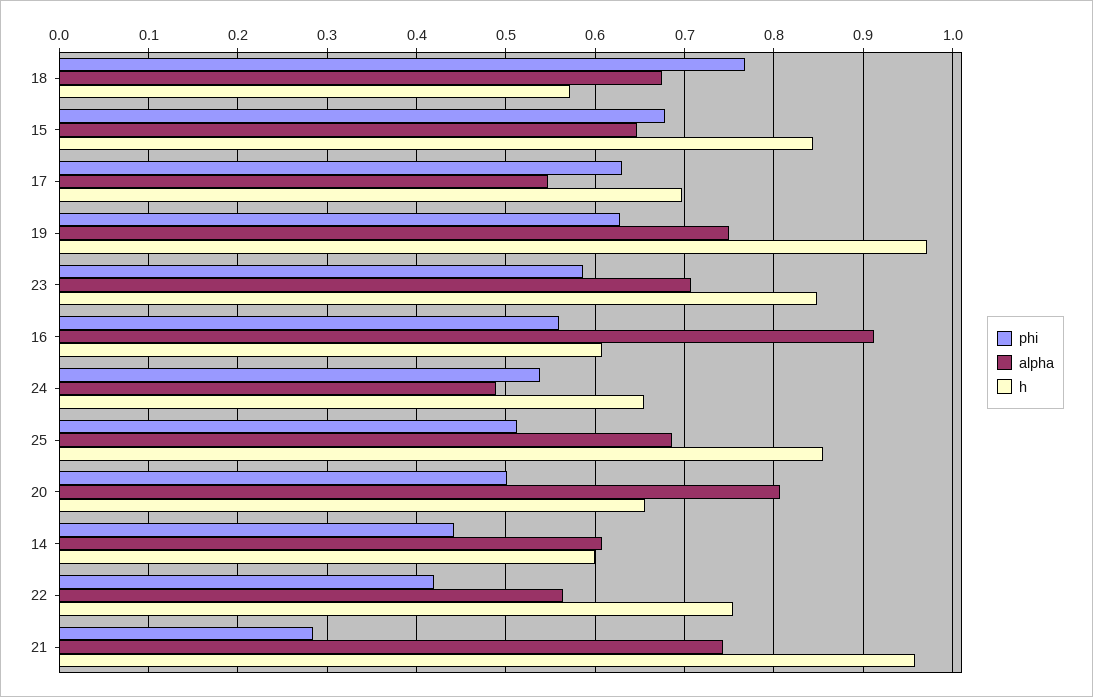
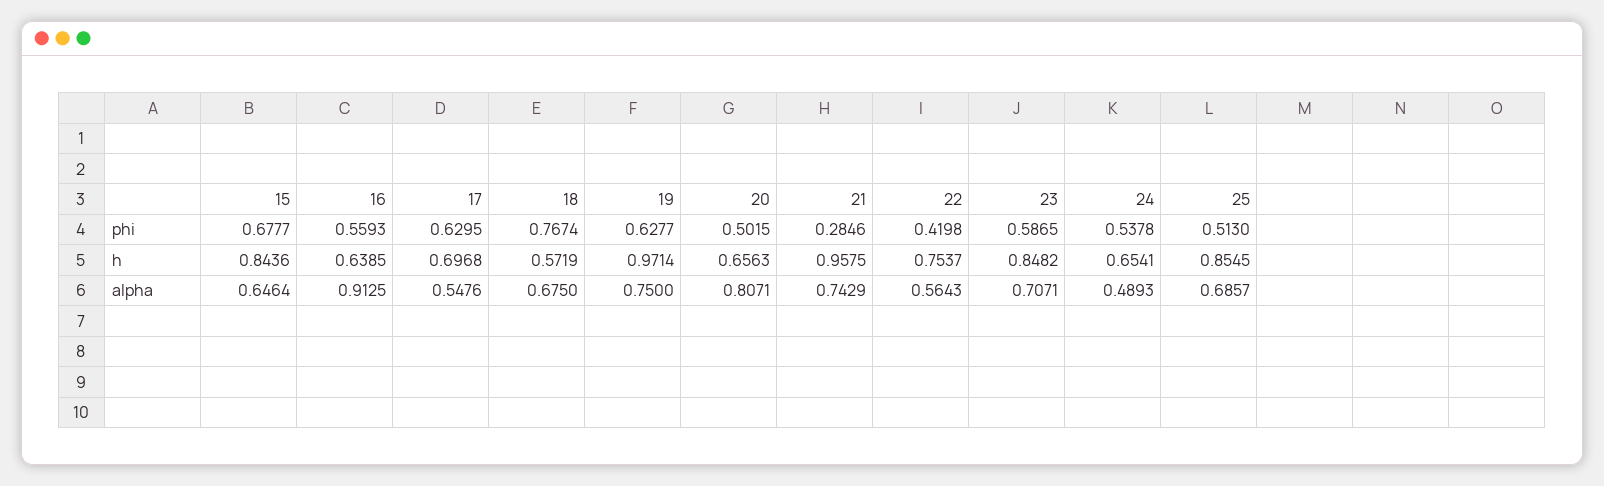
  {
    "phi": {
      "18": 0.7674,
      "15": 0.6777,
      "17": 0.6295,
      "19": 0.6277,
      "23": 0.5865,
      "16": 0.5593,
      "24": 0.5378,
      "25": 0.513,
      "20": 0.5015,
-     "14": 0.44,
      "22": 0.4198,
      "21": 0.2846
    },
    "alpha": {
      "18": 0.675,
      "15": 0.6464,
      "17": 0.5476,
      "19": 0.75,
      "23": 0.7071,
      "16": 0.9125,
      "24": 0.4893,
      "25": 0.6857,
      "20": 0.8071,
-     "14": 0.61,
      "22": 0.5643,
      "21": 0.7429
    },
    "h": {
      "18": 0.5719,
      "15": 0.8436,
      "17": 0.6968,
      "19": 0.9714,
      "23": 0.8482,
-     "16": 0.61,
+     "16": 0.6385,
      "24": 0.6541,
      "25": 0.8545,
      "20": 0.6563,
-     "14": 0.6,
      "22": 0.7537,
      "21": 0.9575
    }
  }

